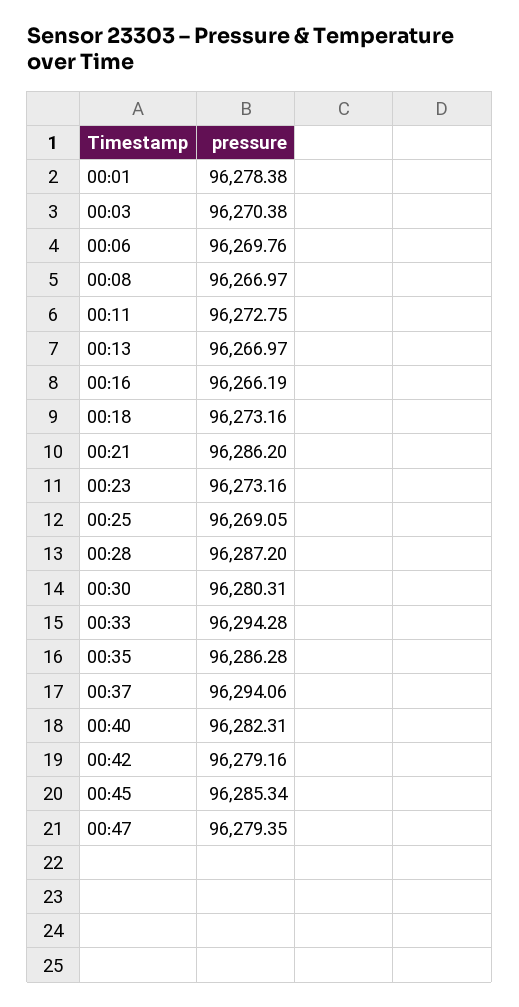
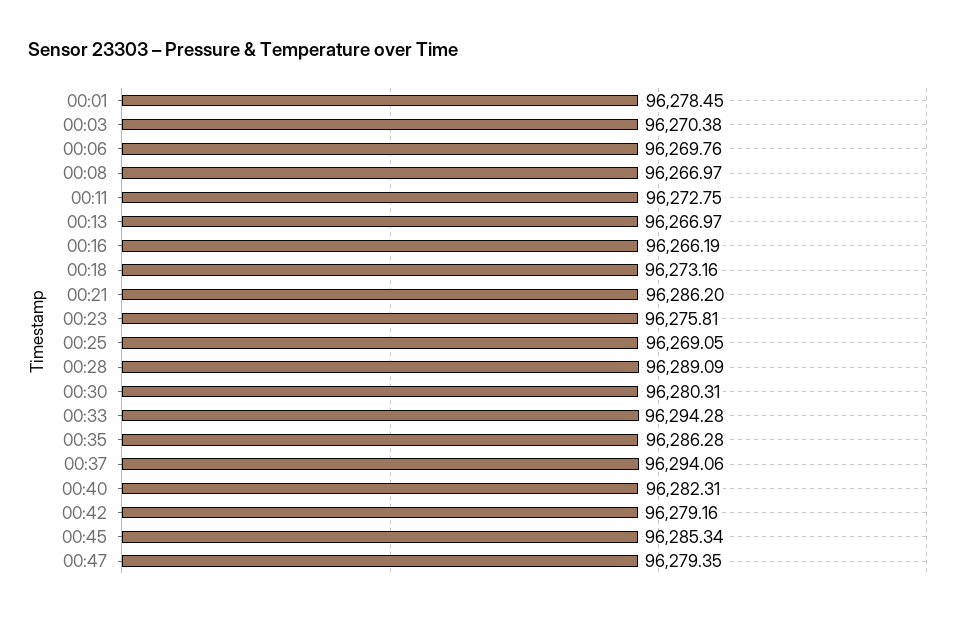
  {
-   "00:01": 96278.38,
+   "00:01": 96278.45,
    "00:03": 96270.38,
    "00:06": 96269.76,
    "00:08": 96266.97,
    "00:11": 96272.75,
    "00:13": 96266.97,
    "00:16": 96266.19,
    "00:18": 96273.16,
    "00:21": 96286.2,
-   "00:23": 96273.16,
+   "00:23": 96275.81,
    "00:25": 96269.05,
-   "00:28": 96287.2,
+   "00:28": 96289.09,
    "00:30": 96280.31,
    "00:33": 96294.28,
    "00:35": 96286.28,
    "00:37": 96294.06,
    "00:40": 96282.31,
    "00:42": 96279.16,
    "00:45": 96285.34,
    "00:47": 96279.35
  }

